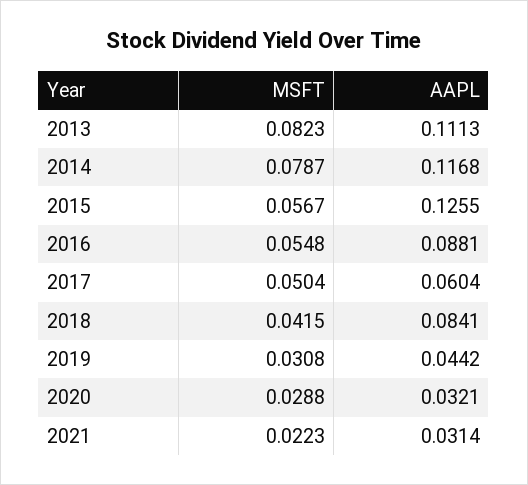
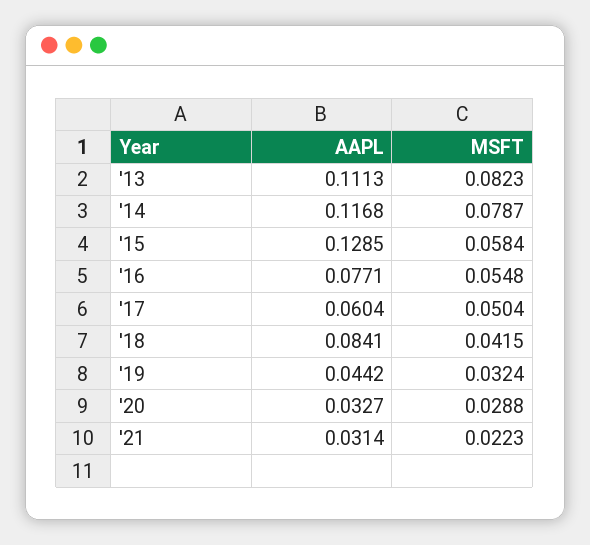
  {
    "MSFT": {
      "2013": 0.0823,
      "2014": 0.0787,
-     "2015": 0.0567,
+     "2015": 0.0584,
      "2016": 0.0548,
      "2017": 0.0504,
      "2018": 0.0415,
-     "2019": 0.0308,
+     "2019": 0.0324,
      "2020": 0.0288,
      "2021": 0.0223
    },
    "AAPL": {
      "2013": 0.1113,
      "2014": 0.1168,
-     "2015": 0.1255,
+     "2015": 0.1285,
-     "2016": 0.0881,
+     "2016": 0.0771,
      "2017": 0.0604,
      "2018": 0.0841,
      "2019": 0.0442,
-     "2020": 0.0321,
+     "2020": 0.0327,
      "2021": 0.0314
    }
  }

